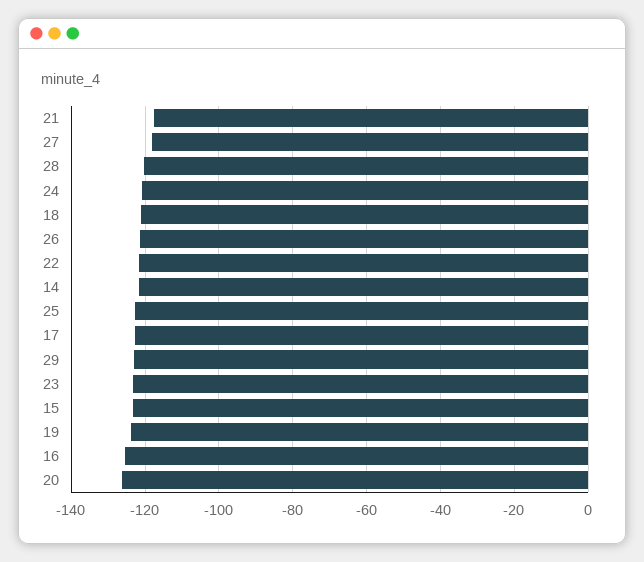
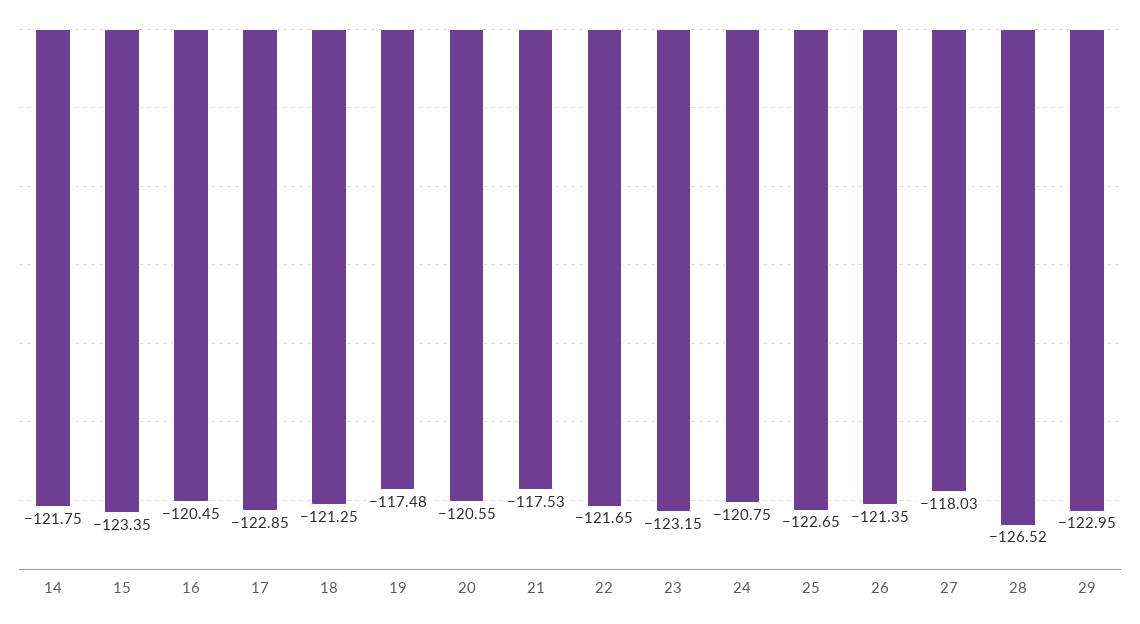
  {
    "21": -117.53,
    "27": -118.03,
-   "28": -120,
+   "28": -126.52,
    "24": -120.75,
    "18": -121.25,
    "26": -121.35,
    "22": -121.65,
    "14": -121.75,
    "25": -122.65,
    "17": -122.85,
    "29": -122.95,
    "23": -123.15,
    "15": -123.35,
-   "19": -124,
+   "19": -117.48,
-   "16": -126,
+   "16": -120.45,
-   "20": -126
+   "20": -120.55
  }

